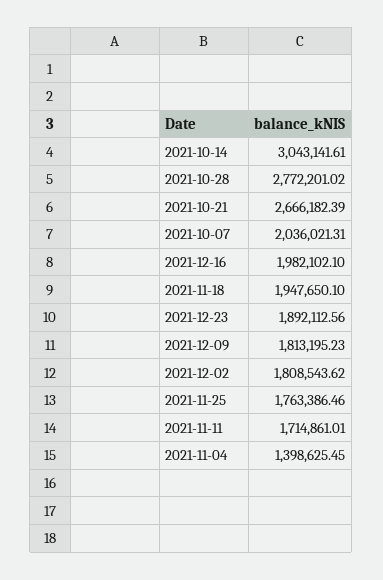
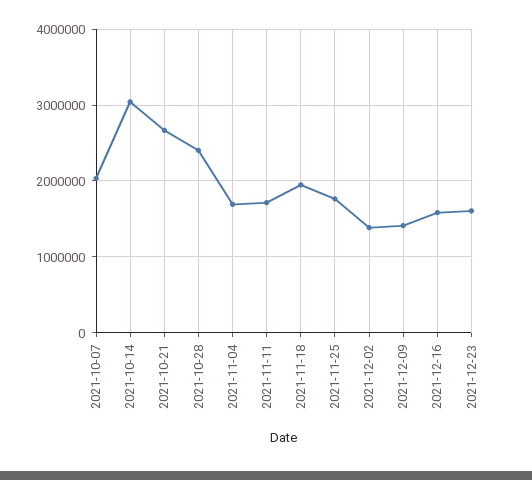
  {
    "2021-10-14": 3043141.61,
-   "2021-10-28": 2772201.02,
+   "2021-10-28": 2400000,
    "2021-10-21": 2666182.39,
    "2021-10-07": 2036021.31,
-   "2021-12-16": 1982102.1,
+   "2021-12-16": 1600000,
    "2021-11-18": 1947650.1,
-   "2021-12-23": 1892112.56,
+   "2021-12-23": 1600000,
-   "2021-12-09": 1813195.23,
+   "2021-12-09": 1400000,
-   "2021-12-02": 1808543.62,
+   "2021-12-02": 1400000,
    "2021-11-25": 1763386.46,
    "2021-11-11": 1714861.01,
-   "2021-11-04": 1398625.45
+   "2021-11-04": 1700000
  }

